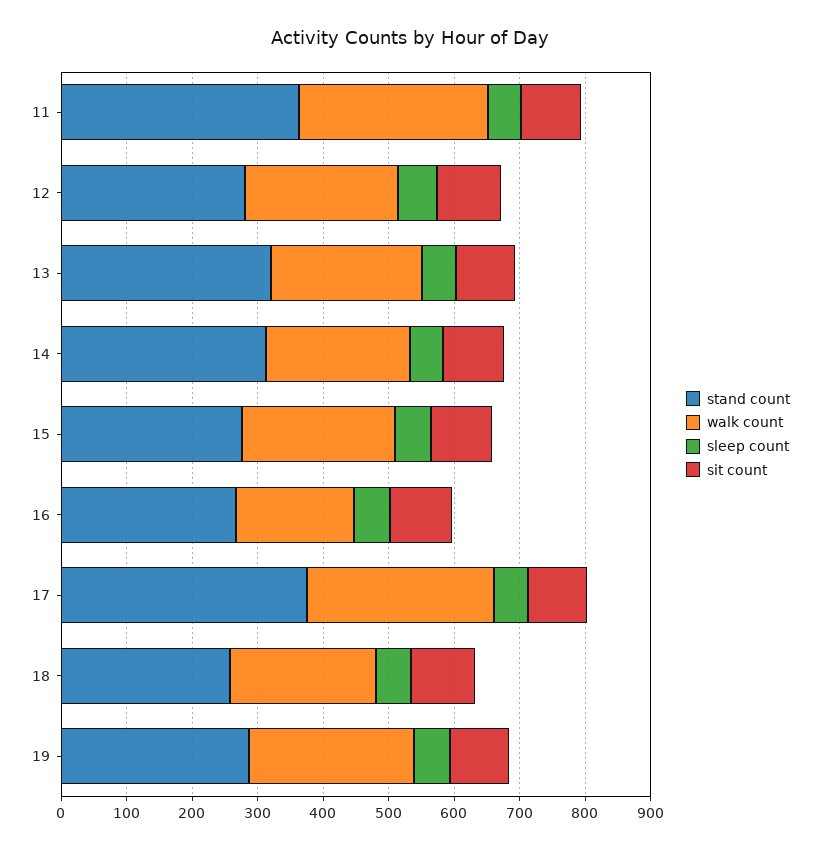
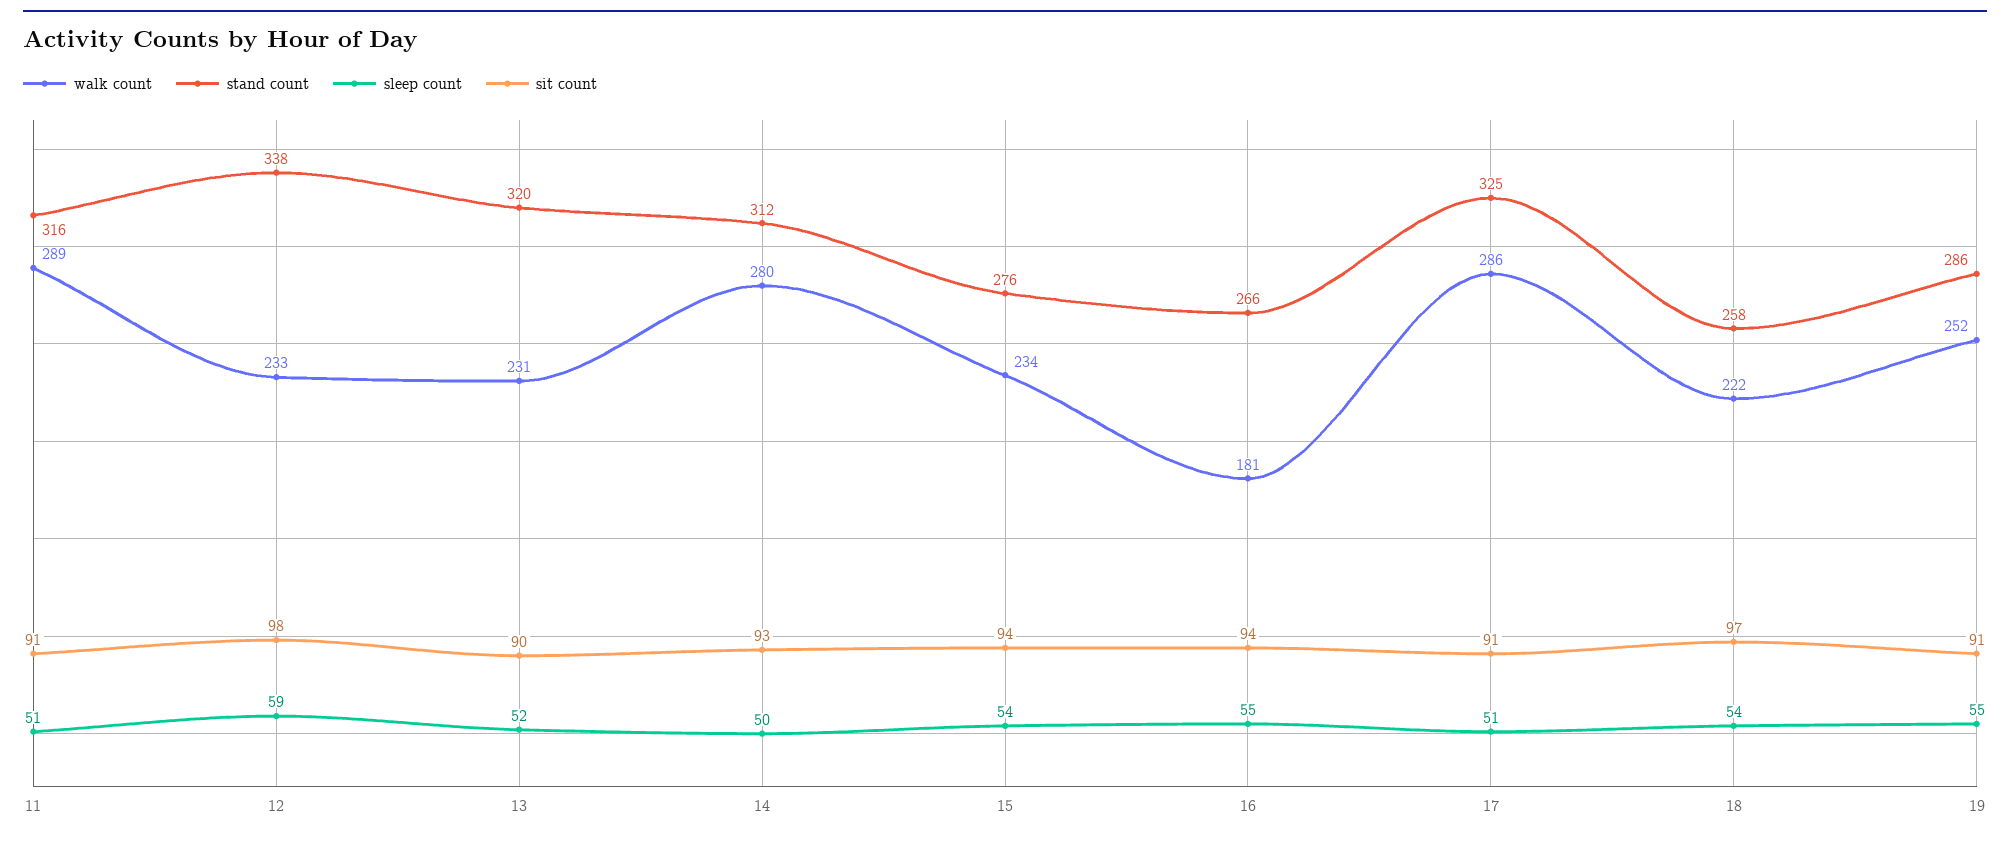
  {
    "stand count": {
-     "11": 360,
+     "11": 316,
-     "12": 280,
+     "12": 338,
      "13": 320,
      "14": 312,
      "15": 276,
      "16": 266,
-     "17": 380,
+     "17": 325,
      "18": 258,
      "19": 286
    },
    "walk count": {
      "11": 289,
      "12": 233,
      "13": 231,
-     "14": 220,
+     "14": 280,
      "15": 234,
      "16": 181,
      "17": 286,
      "18": 222,
      "19": 252
    },
    "sleep count": {
      "11": 51,
      "12": 59,
      "13": 52,
      "14": 50,
      "15": 54,
      "16": 55,
      "17": 51,
      "18": 54,
      "19": 55
    },
    "sit count": {
      "11": 91,
      "12": 98,
      "13": 90,
      "14": 93,
      "15": 94,
      "16": 94,
      "17": 91,
      "18": 97,
      "19": 91
    }
  }

